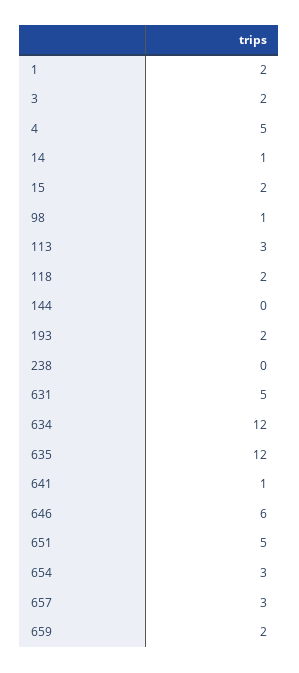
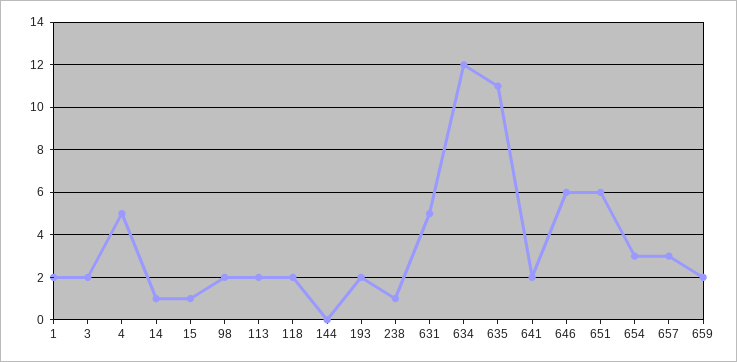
  {
    "1": 2,
    "3": 2,
    "4": 5,
    "14": 1,
-   "15": 2,
+   "15": 1,
-   "98": 1,
+   "98": 2,
-   "113": 3,
+   "113": 2,
    "118": 2,
    "144": 0,
    "193": 2,
-   "238": 0,
+   "238": 1,
    "631": 5,
    "634": 12,
-   "635": 12,
+   "635": 11,
-   "641": 1,
+   "641": 2,
    "646": 6,
-   "651": 5,
+   "651": 6,
    "654": 3,
    "657": 3,
    "659": 2
  }

